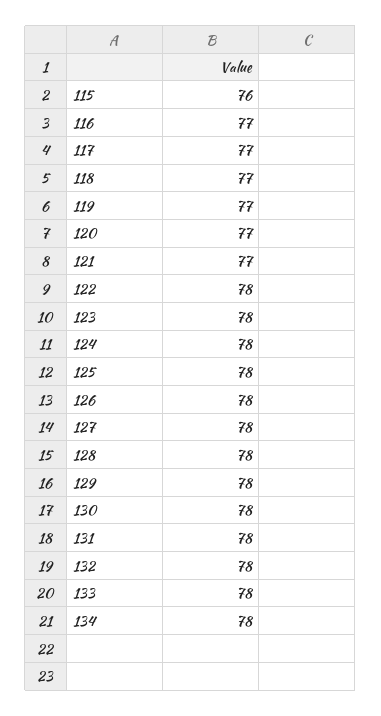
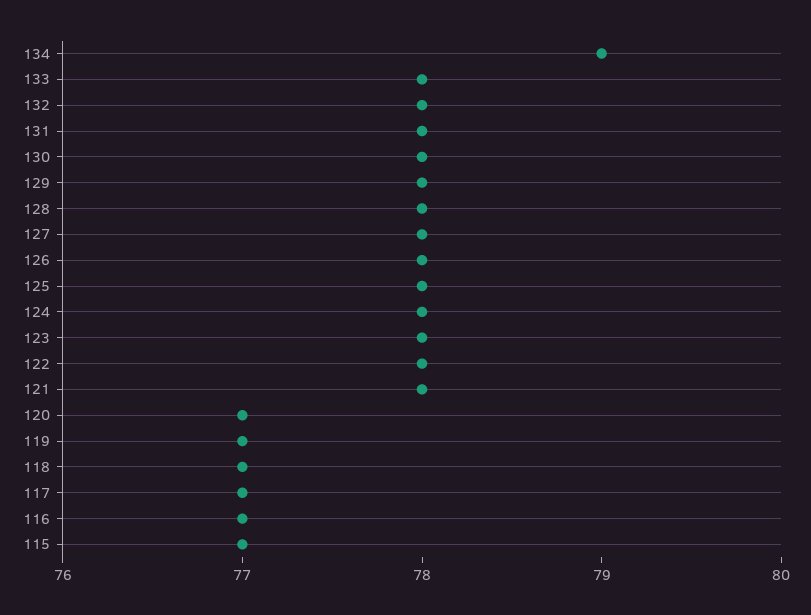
  {
-   "115": 76,
+   "115": 77,
    "116": 77,
    "117": 77,
    "118": 77,
    "119": 77,
    "120": 77,
-   "121": 77,
+   "121": 78,
    "122": 78,
    "123": 78,
    "124": 78,
    "125": 78,
    "126": 78,
    "127": 78,
    "128": 78,
    "129": 78,
    "130": 78,
    "131": 78,
    "132": 78,
    "133": 78,
-   "134": 78
+   "134": 79
  }

